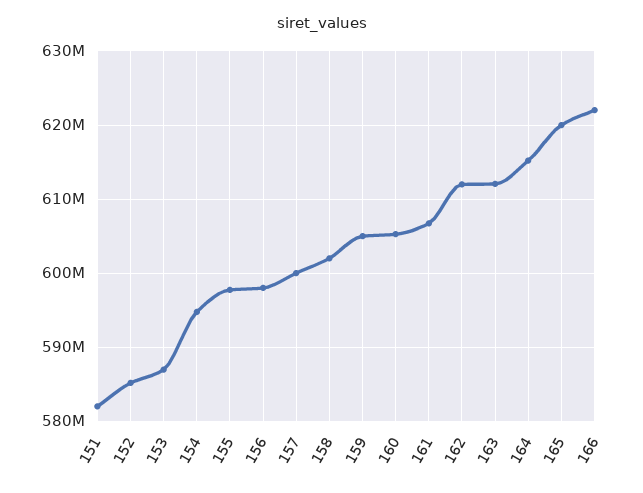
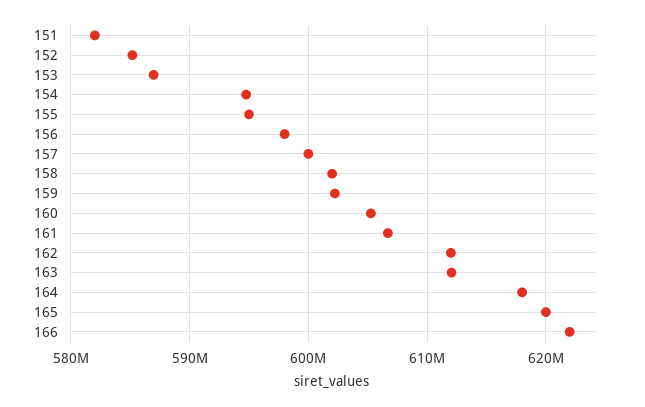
  {
    "151": 582000000,
    "152": 585000000,
    "153": 587000000,
    "154": 595000000,
-   "155": 598000000,
+   "155": 595000000,
    "156": 598000000,
    "157": 600000000,
    "158": 602000000,
-   "159": 605000000,
+   "159": 602000000,
    "160": 605000000,
    "161": 607000000,
    "162": 612000000,
    "163": 612000000,
-   "164": 615000000,
+   "164": 618000000,
    "165": 620000000,
    "166": 622000000
  }

